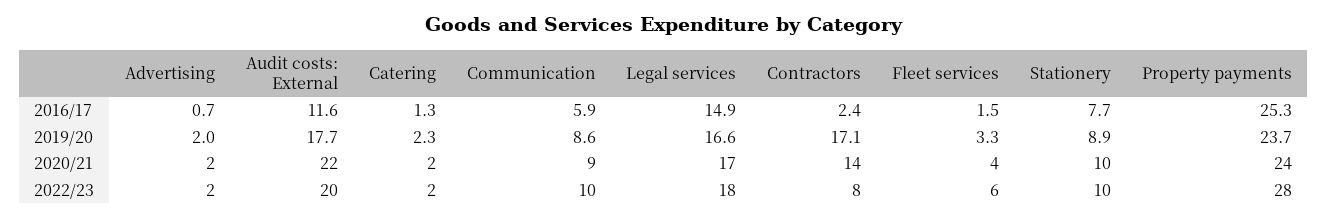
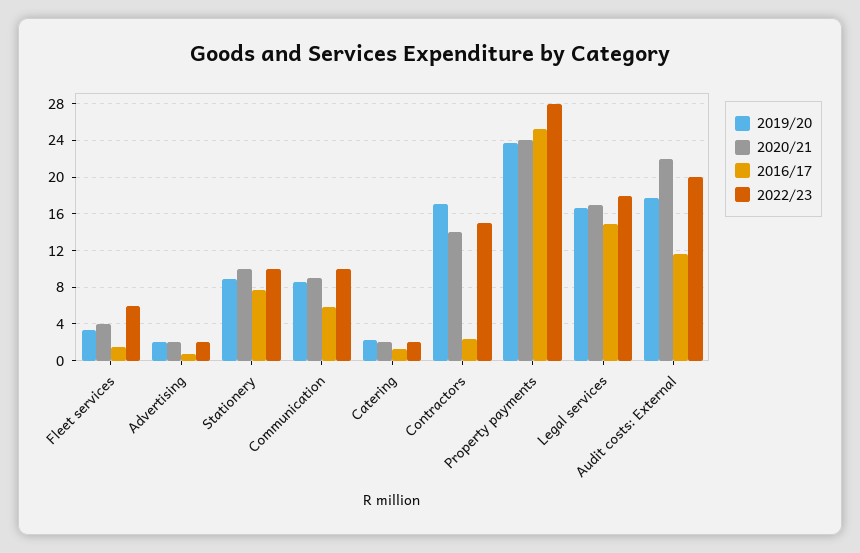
  {
    "2016/17": {
      "Advertising": 0.7,
      "Audit costs: External": 11.6,
      "Catering": 1.3,
      "Communication": 5.9,
      "Legal services": 14.9,
      "Contractors": 2.4,
      "Fleet services": 1.5,
      "Stationery": 7.7,
      "Property payments": 25.3
    },
    "2019/20": {
      "Advertising": 2,
      "Audit costs: External": 17.7,
      "Catering": 2.3,
      "Communication": 8.6,
      "Legal services": 16.6,
      "Contractors": 17.1,
      "Fleet services": 3.3,
      "Stationery": 8.9,
      "Property payments": 23.7
    },
    "2020/21": {
      "Advertising": 2,
      "Audit costs: External": 22,
      "Catering": 2,
      "Communication": 9,
      "Legal services": 17,
      "Contractors": 14,
      "Fleet services": 4,
      "Stationery": 10,
      "Property payments": 24
    },
    "2022/23": {
      "Advertising": 2,
      "Audit costs: External": 20,
      "Catering": 2,
      "Communication": 10,
      "Legal services": 18,
-     "Contractors": 8,
+     "Contractors": 15,
      "Fleet services": 6,
      "Stationery": 10,
      "Property payments": 28
    }
  }

